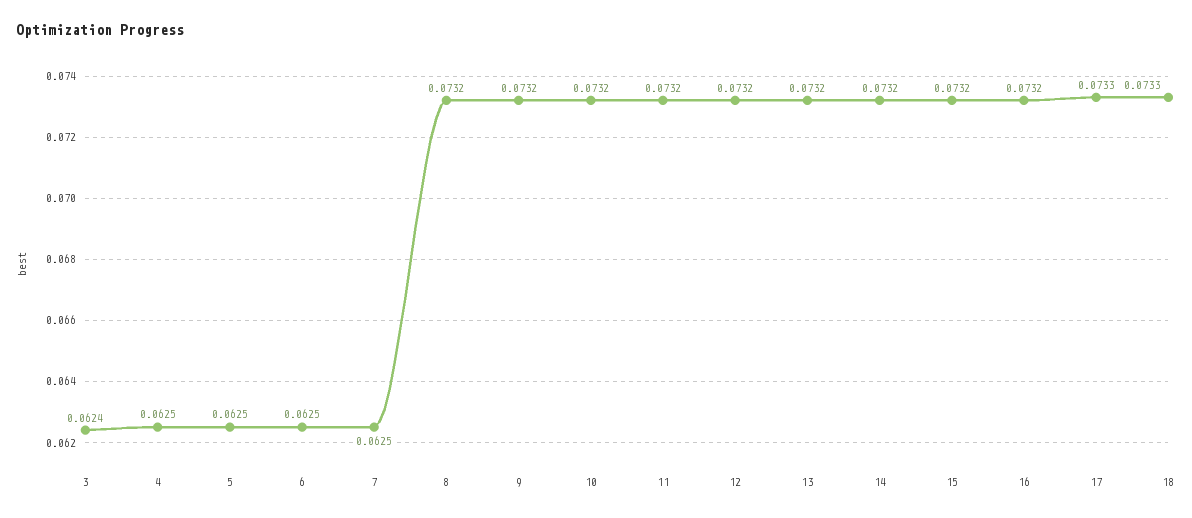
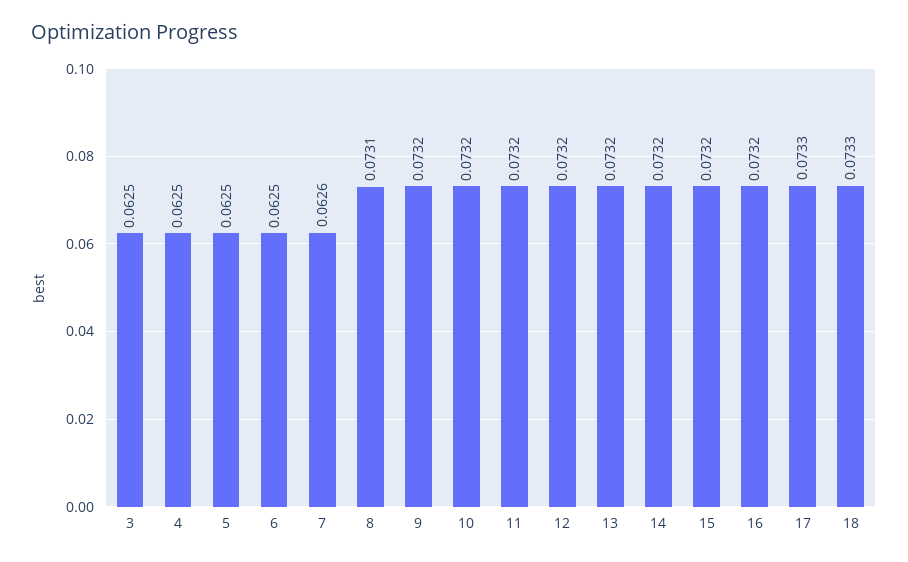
  {
-   "3": 0.0624,
+   "3": 0.0625,
    "4": 0.0625,
    "5": 0.0625,
    "6": 0.0625,
-   "7": 0.0625,
+   "7": 0.0626,
-   "8": 0.0732,
+   "8": 0.0731,
    "9": 0.0732,
    "10": 0.0732,
    "11": 0.0732,
    "12": 0.0732,
    "13": 0.0732,
    "14": 0.0732,
    "15": 0.0732,
    "16": 0.0732,
    "17": 0.0733,
    "18": 0.0733
  }

